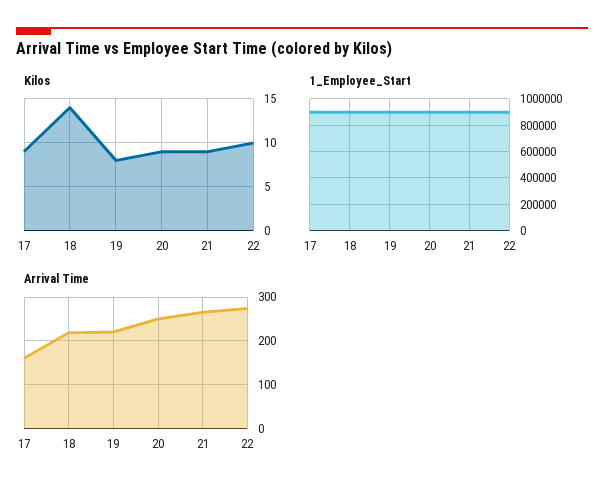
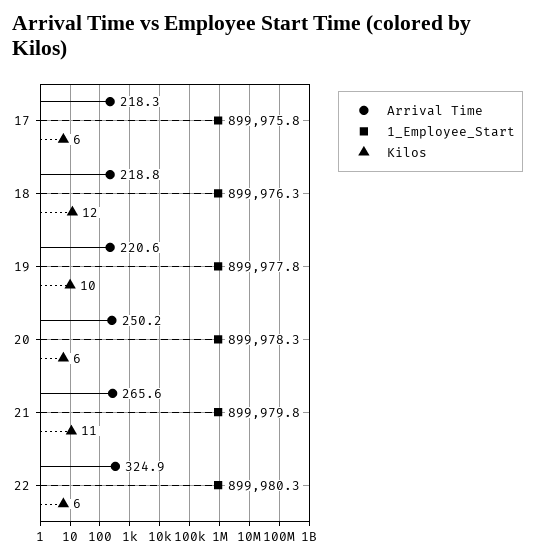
  {
    "Kilos": {
-     "17": 9,
+     "17": 6,
-     "18": 14,
+     "18": 12,
-     "19": 8,
+     "19": 10,
-     "20": 9,
+     "20": 6,
-     "21": 9,
+     "21": 11,
-     "22": 10
+     "22": 6
    },
    "1_Employee_Start": {
      "17": 899975.8,
      "18": 899976.3,
      "19": 899977.8,
      "20": 899978.3,
      "21": 899979.8,
      "22": 899980.3
    },
    "Arrival Time": {
-     "17": 160,
+     "17": 218.3,
      "18": 218.8,
      "19": 220.6,
      "20": 250.2,
      "21": 265.6,
-     "22": 280
+     "22": 324.9
    }
  }

